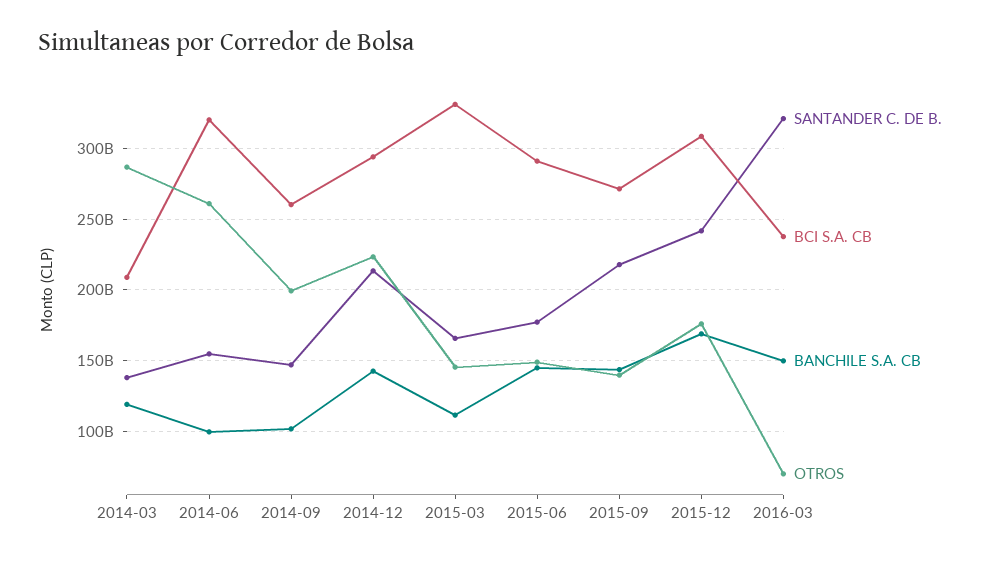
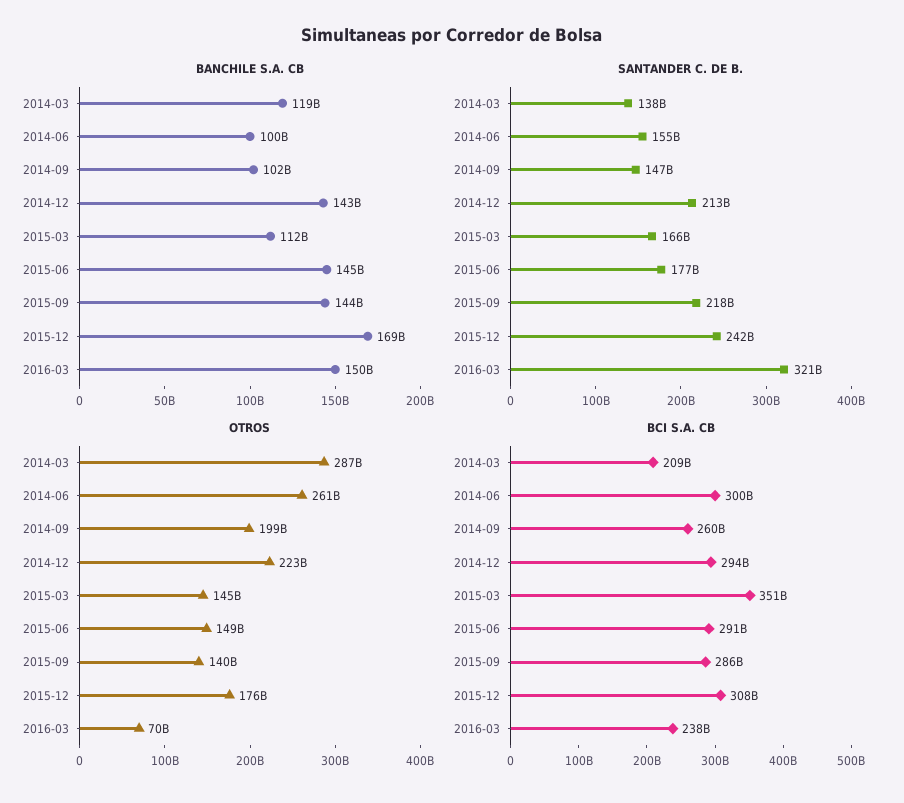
  {
    "SANTANDER C. DE B.": {
      "2014-03": 138000000000,
      "2014-06": 155000000000,
      "2014-09": 147000000000,
      "2014-12": 213000000000,
      "2015-03": 166000000000,
      "2015-06": 177000000000,
      "2015-09": 218000000000,
      "2015-12": 242000000000,
      "2016-03": 321000000000
    },
    "BCI S.A. CB": {
      "2014-03": 209000000000,
-     "2014-06": 320000000000,
+     "2014-06": 300000000000,
      "2014-09": 260000000000,
      "2014-12": 294000000000,
-     "2015-03": 330000000000,
+     "2015-03": 351000000000,
      "2015-06": 291000000000,
-     "2015-09": 270000000000,
+     "2015-09": 286000000000,
      "2015-12": 308000000000,
      "2016-03": 238000000000
    },
    "BANCHILE S.A. CB": {
      "2014-03": 119000000000,
      "2014-06": 100000000000,
      "2014-09": 102000000000,
      "2014-12": 143000000000,
      "2015-03": 112000000000,
      "2015-06": 145000000000,
      "2015-09": 144000000000,
      "2015-12": 169000000000,
      "2016-03": 150000000000
    },
    "OTROS": {
      "2014-03": 287000000000,
      "2014-06": 261000000000,
      "2014-09": 199000000000,
      "2014-12": 223000000000,
      "2015-03": 145000000000,
      "2015-06": 149000000000,
      "2015-09": 140000000000,
      "2015-12": 176000000000,
      "2016-03": 70000000000
    }
  }

